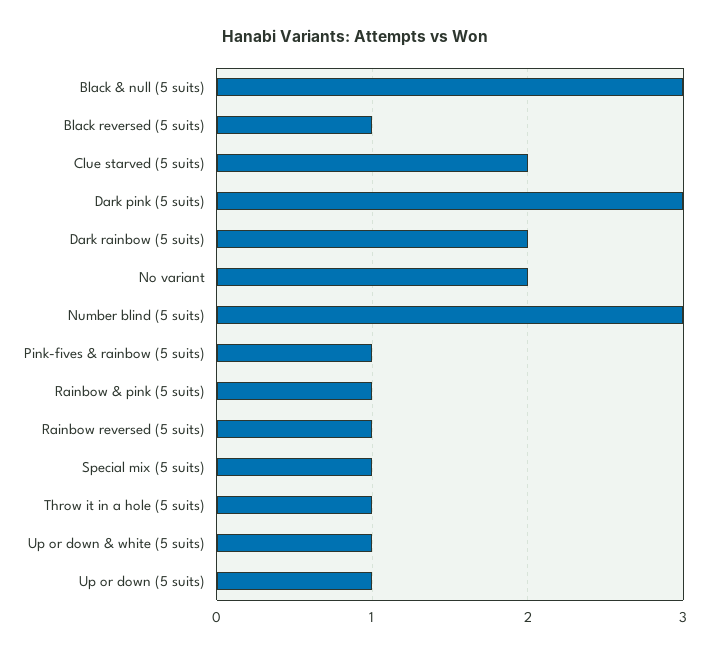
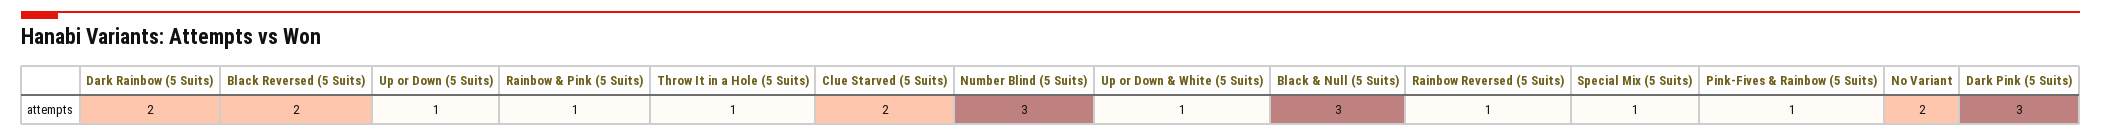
  {
    "Black & null (5 suits)": 3,
-   "Black reversed (5 suits)": 1,
+   "Black reversed (5 suits)": 2,
    "Clue starved (5 suits)": 2,
    "Dark pink (5 suits)": 3,
    "Dark rainbow (5 suits)": 2,
    "No variant": 2,
    "Number blind (5 suits)": 3,
    "Pink-fives & rainbow (5 suits)": 1,
    "Rainbow & pink (5 suits)": 1,
    "Rainbow reversed (5 suits)": 1,
    "Special mix (5 suits)": 1,
    "Throw it in a hole (5 suits)": 1,
    "Up or down & white (5 suits)": 1,
    "Up or down (5 suits)": 1
  }

